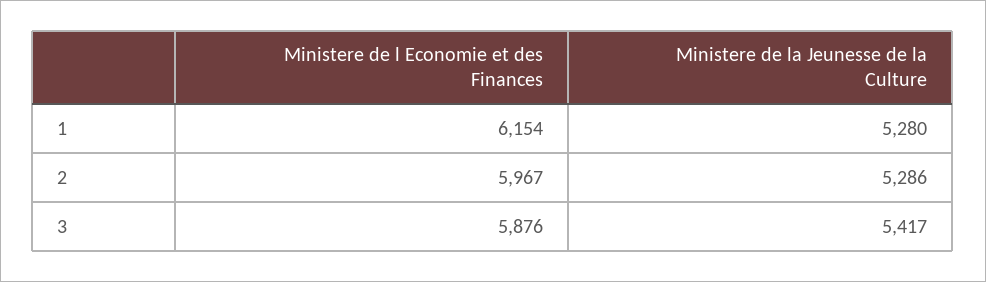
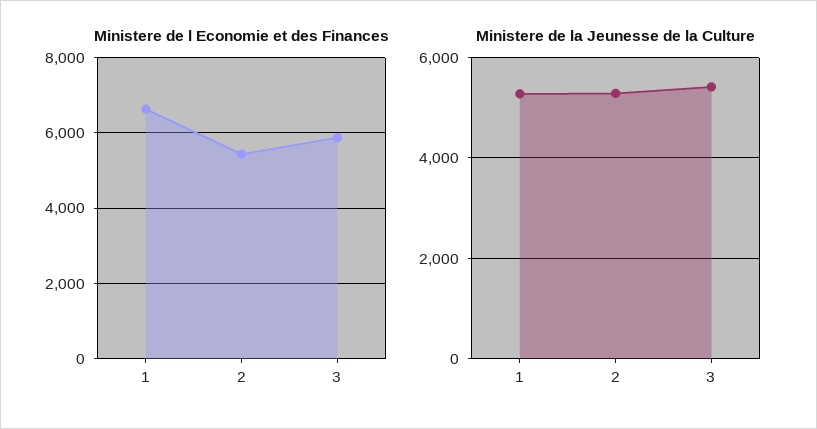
  {
    "Ministere de l Economie et des Finances": {
-     "1": 6154,
+     "1": 6600,
-     "2": 5967,
+     "2": 5400,
      "3": 5876
    },
    "Ministere de la Jeunesse de la Culture": {
      "1": 5280,
      "2": 5286,
      "3": 5417
    }
  }

